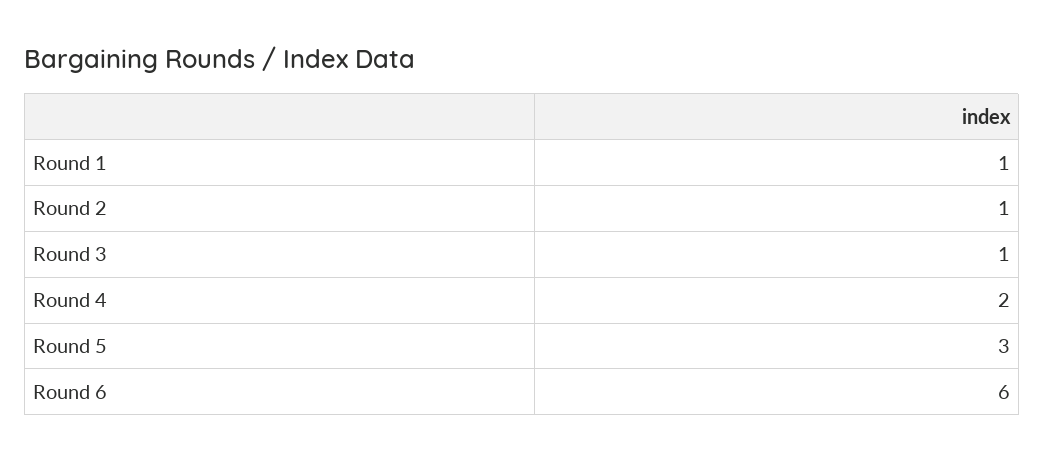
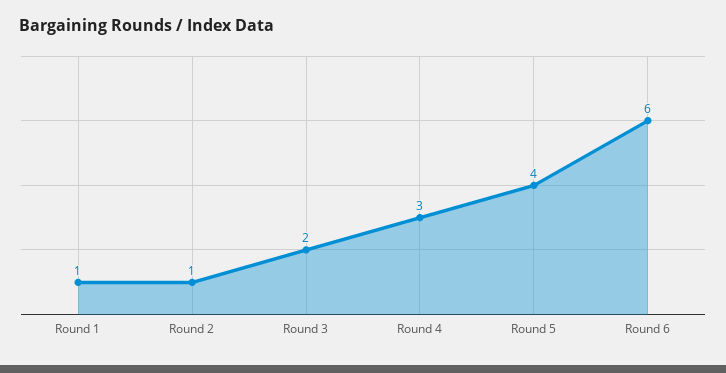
  {
    "Round 1": 1,
    "Round 2": 1,
-   "Round 3": 1,
+   "Round 3": 2,
-   "Round 4": 2,
+   "Round 4": 3,
-   "Round 5": 3,
+   "Round 5": 4,
    "Round 6": 6
  }

